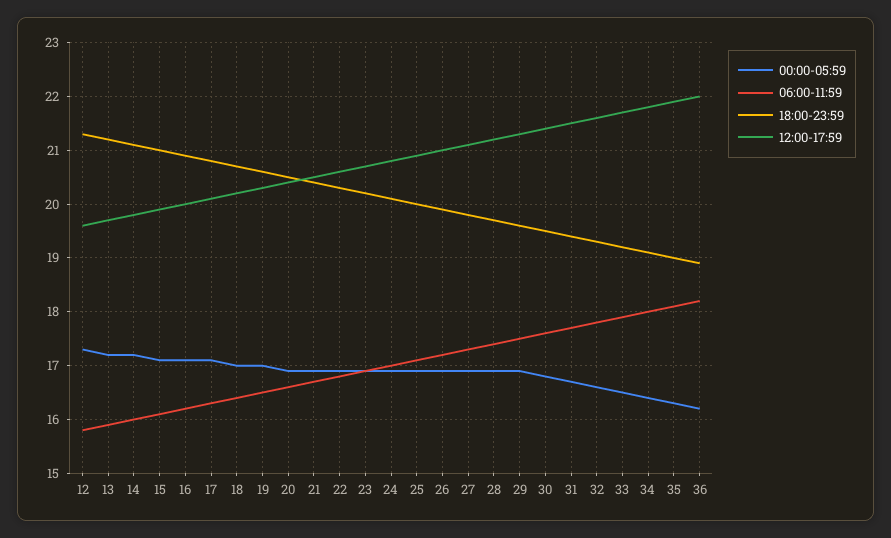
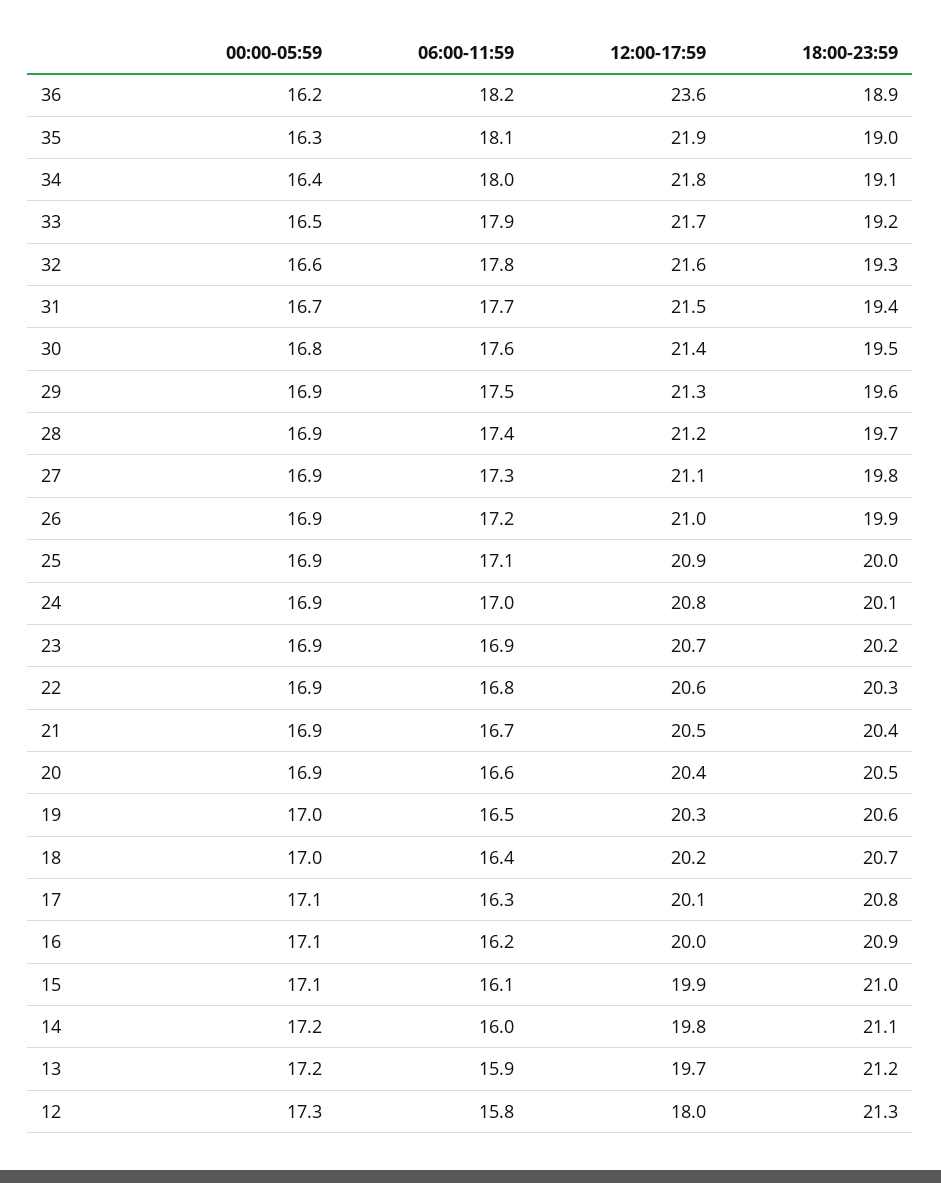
  {
    "00:00-05:59": {
      "12": 17.3,
      "13": 17.2,
      "14": 17.2,
      "15": 17.1,
      "16": 17.1,
      "17": 17.1,
      "18": 17,
      "19": 17,
      "20": 16.9,
      "21": 16.9,
      "22": 16.9,
      "23": 16.9,
      "24": 16.9,
      "25": 16.9,
      "26": 16.9,
      "27": 16.9,
      "28": 16.9,
      "29": 16.9,
      "30": 16.8,
      "31": 16.7,
      "32": 16.6,
      "33": 16.5,
      "34": 16.4,
      "35": 16.3,
      "36": 16.2
    },
    "06:00-11:59": {
      "12": 15.8,
      "13": 15.9,
      "14": 16,
      "15": 16.1,
      "16": 16.2,
      "17": 16.3,
      "18": 16.4,
      "19": 16.5,
      "20": 16.6,
      "21": 16.7,
      "22": 16.8,
      "23": 16.9,
      "24": 17,
      "25": 17.1,
      "26": 17.2,
      "27": 17.3,
      "28": 17.4,
      "29": 17.5,
      "30": 17.6,
      "31": 17.7,
      "32": 17.8,
      "33": 17.9,
      "34": 18,
      "35": 18.1,
      "36": 18.2
    },
    "18:00-23:59": {
      "12": 21.3,
      "13": 21.2,
      "14": 21.1,
      "15": 21,
      "16": 20.9,
      "17": 20.8,
      "18": 20.7,
      "19": 20.6,
      "20": 20.5,
      "21": 20.4,
      "22": 20.3,
      "23": 20.2,
      "24": 20.1,
      "25": 20,
      "26": 19.9,
      "27": 19.8,
      "28": 19.7,
      "29": 19.6,
      "30": 19.5,
      "31": 19.4,
      "32": 19.3,
      "33": 19.2,
      "34": 19.1,
      "35": 19,
      "36": 18.9
    },
    "12:00-17:59": {
-     "12": 19.5,
+     "12": 18,
      "13": 19.7,
      "14": 19.8,
      "15": 19.9,
      "16": 20,
      "17": 20.1,
      "18": 20.2,
      "19": 20.3,
      "20": 20.4,
      "21": 20.5,
      "22": 20.6,
      "23": 20.7,
      "24": 20.8,
      "25": 20.9,
      "26": 21,
      "27": 21.1,
      "28": 21.2,
      "29": 21.3,
      "30": 21.4,
      "31": 21.5,
      "32": 21.6,
      "33": 21.7,
      "34": 21.8,
      "35": 21.9,
-     "36": 22
+     "36": 23.6
    }
  }

